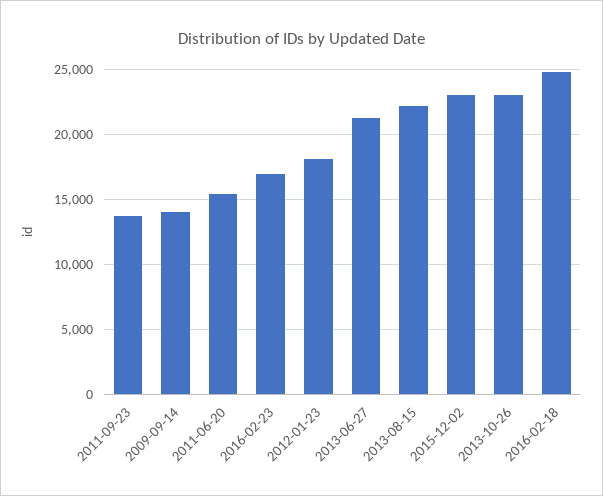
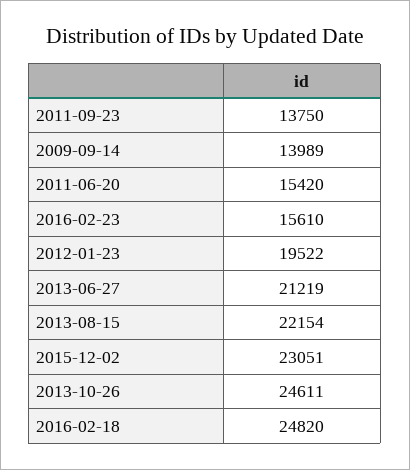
  {
    "2011-09-23": 13750,
    "2009-09-14": 13989,
    "2011-06-20": 15420,
-   "2016-02-23": 17000,
+   "2016-02-23": 15610,
-   "2012-01-23": 18000,
+   "2012-01-23": 19522,
    "2013-06-27": 21219,
    "2013-08-15": 22154,
    "2015-12-02": 23051,
-   "2013-10-26": 23000,
+   "2013-10-26": 24611,
    "2016-02-18": 24820
  }

